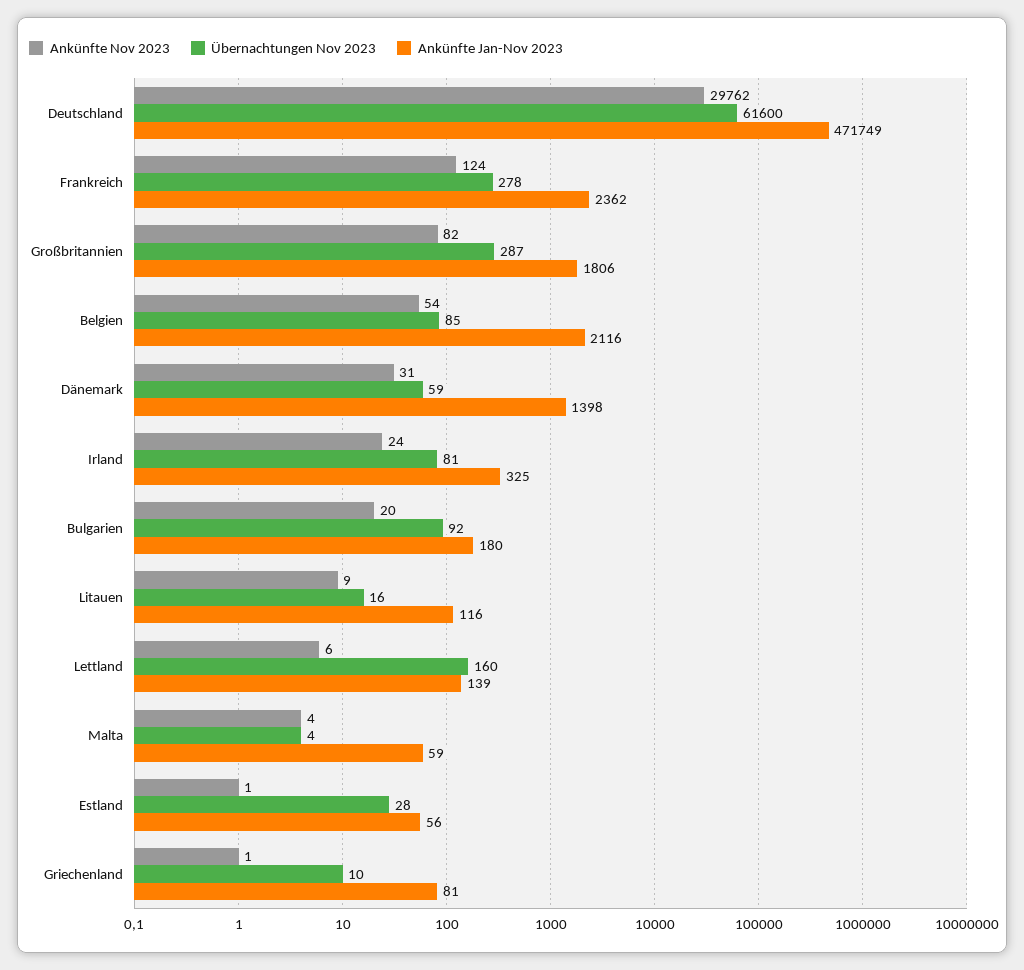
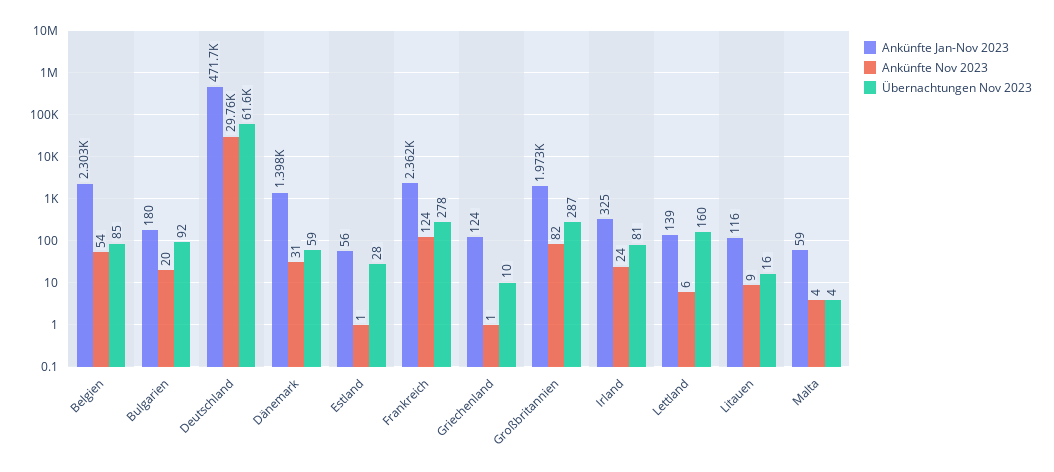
  {
    "Ankünfte Nov 2023": {
      "Deutschland": 29762,
      "Frankreich": 124,
      "Großbritannien": 82,
      "Belgien": 54,
      "Dänemark": 31,
      "Irland": 24,
      "Bulgarien": 20,
      "Litauen": 9,
      "Lettland": 6,
      "Malta": 4,
      "Estland": 1,
      "Griechenland": 1
    },
    "Übernachtungen Nov 2023": {
      "Deutschland": 61600,
      "Frankreich": 278,
      "Großbritannien": 287,
      "Belgien": 85,
      "Dänemark": 59,
      "Irland": 81,
      "Bulgarien": 92,
      "Litauen": 16,
      "Lettland": 160,
      "Malta": 4,
      "Estland": 28,
      "Griechenland": 10
    },
    "Ankünfte Jan-Nov 2023": {
      "Deutschland": 471749,
      "Frankreich": 2362,
-     "Großbritannien": 1806,
+     "Großbritannien": 1973,
-     "Belgien": 2116,
+     "Belgien": 2303,
      "Dänemark": 1398,
      "Irland": 325,
      "Bulgarien": 180,
      "Litauen": 116,
      "Lettland": 139,
      "Malta": 59,
      "Estland": 56,
-     "Griechenland": 81
+     "Griechenland": 124
    }
  }

